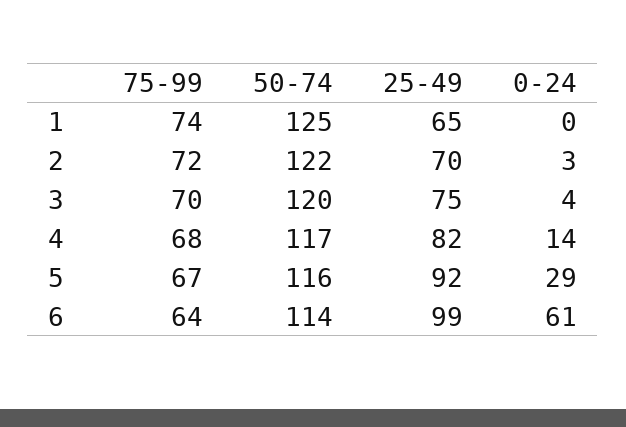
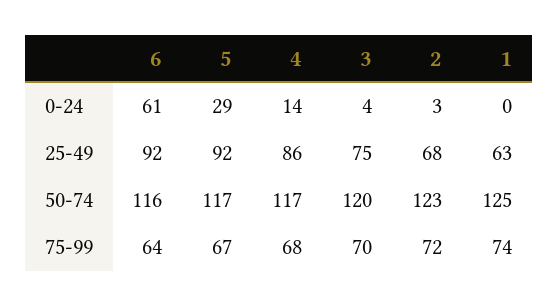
  {
    "75-99": {
      "1": 74,
      "2": 72,
      "3": 70,
      "4": 68,
      "5": 67,
      "6": 64
    },
    "50-74": {
      "1": 125,
-     "2": 122,
+     "2": 123,
      "3": 120,
      "4": 117,
-     "5": 116,
+     "5": 117,
-     "6": 114
+     "6": 116
    },
    "25-49": {
-     "1": 65,
+     "1": 63,
-     "2": 70,
+     "2": 68,
      "3": 75,
-     "4": 82,
+     "4": 86,
      "5": 92,
-     "6": 99
+     "6": 92
    },
    "0-24": {
      "1": 0,
      "2": 3,
      "3": 4,
      "4": 14,
      "5": 29,
      "6": 61
    }
  }

